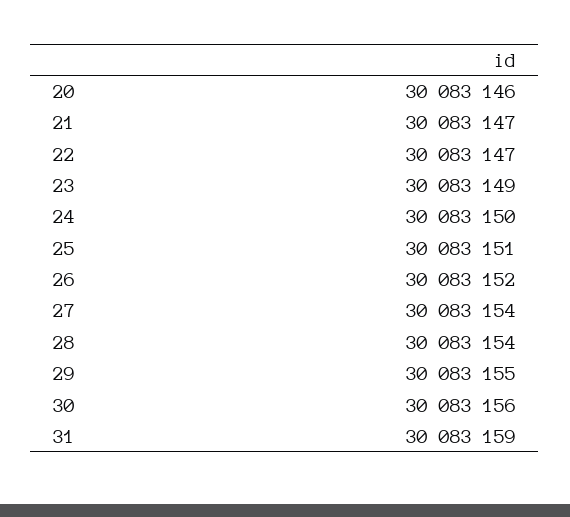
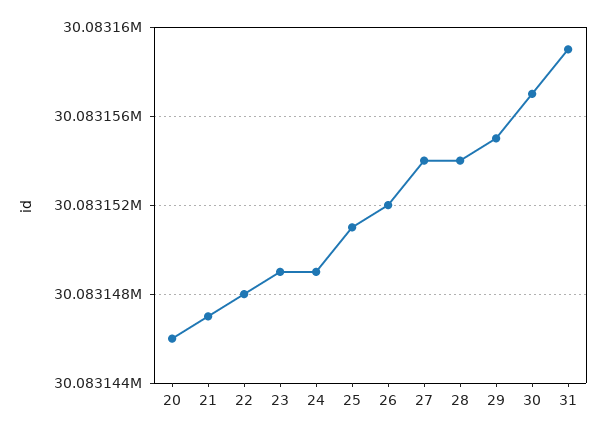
  {
    "20": 30083146,
    "21": 30083147,
-   "22": 30083147,
+   "22": 30083148,
    "23": 30083149,
-   "24": 30083150,
+   "24": 30083149,
    "25": 30083151,
    "26": 30083152,
    "27": 30083154,
    "28": 30083154,
    "29": 30083155,
-   "30": 30083156,
+   "30": 30083157,
    "31": 30083159
  }

